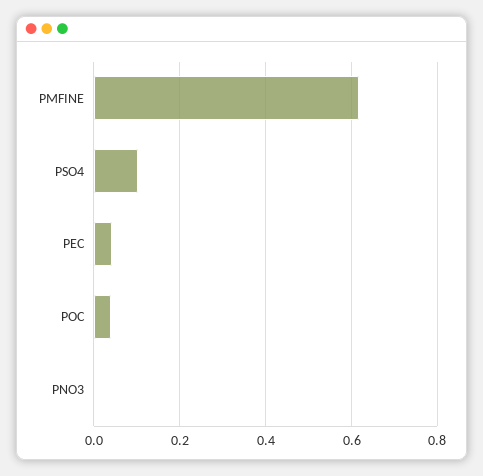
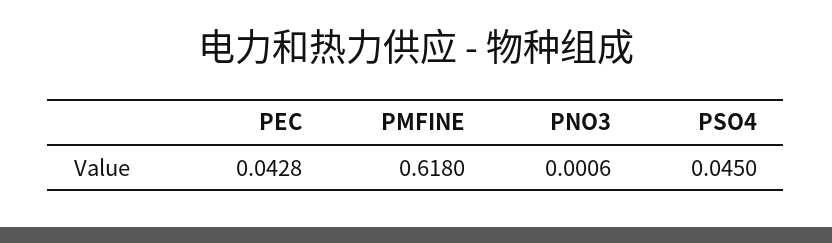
  {
    "PMFINE": 0.618,
-   "PSO4": 0.1,
+   "PSO4": 0.045,
    "PEC": 0.0428,
-   "POC": 0.04,
    "PNO3": 0.0006
  }

